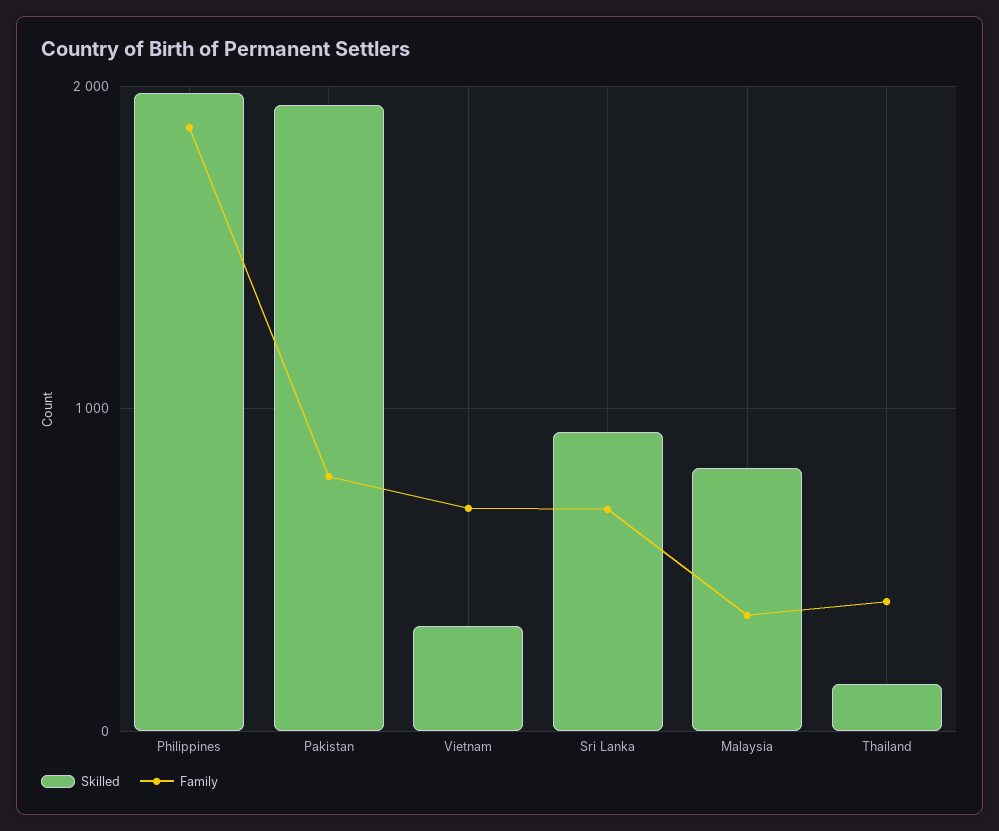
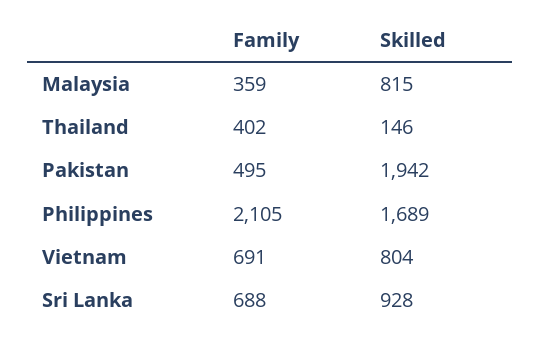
  {
    "Skilled": {
-     "Philippines": 2000,
+     "Philippines": 1689,
      "Pakistan": 1942,
-     "Vietnam": 300,
+     "Vietnam": 804,
      "Sri Lanka": 928,
      "Malaysia": 815,
      "Thailand": 146
    },
    "Family": {
-     "Philippines": 1900,
+     "Philippines": 2105,
-     "Pakistan": 800,
+     "Pakistan": 495,
      "Vietnam": 691,
      "Sri Lanka": 688,
      "Malaysia": 359,
      "Thailand": 402
    }
  }

